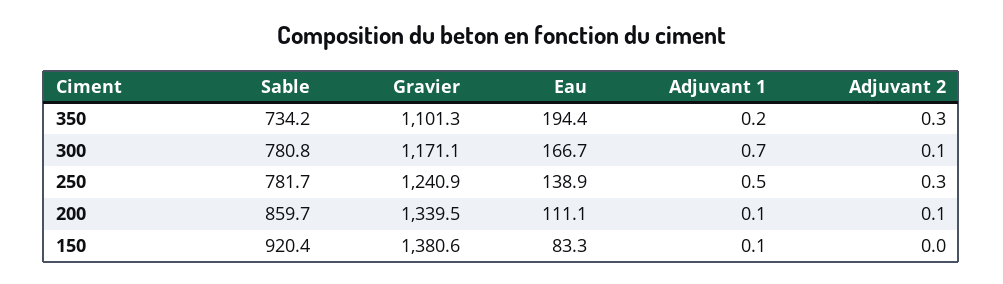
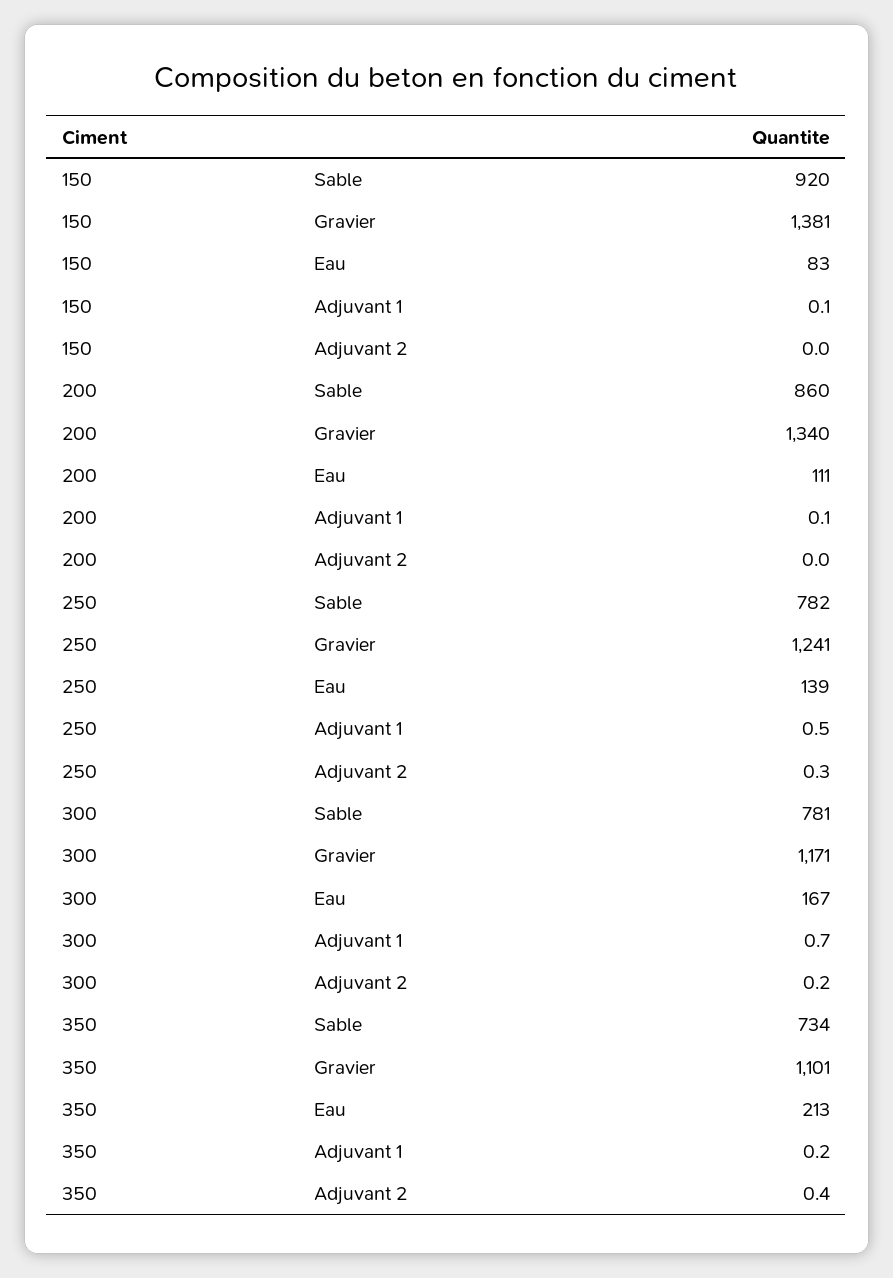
  {
    "Sable": {
      "350": 734.2,
      "300": 780.8,
      "250": 781.7,
      "200": 859.7,
      "150": 920.4
    },
    "Gravier": {
      "350": 1101.3,
      "300": 1171.1,
      "250": 1240.9,
      "200": 1339.5,
      "150": 1380.6
    },
    "Eau": {
-     "350": 194.4,
+     "350": 213,
      "300": 166.7,
      "250": 138.9,
      "200": 111.1,
      "150": 83.3
    },
    "Adjuvant 1": {
      "350": 0.2,
      "300": 0.7,
      "250": 0.5,
      "200": 0.1,
      "150": 0.1
    },
    "Adjuvant 2": {
-     "350": 0.3,
+     "350": 0.4,
-     "300": 0.1,
+     "300": 0.2,
      "250": 0.3,
-     "200": 0.1,
+     "200": 0,
      "150": 0
    }
  }

